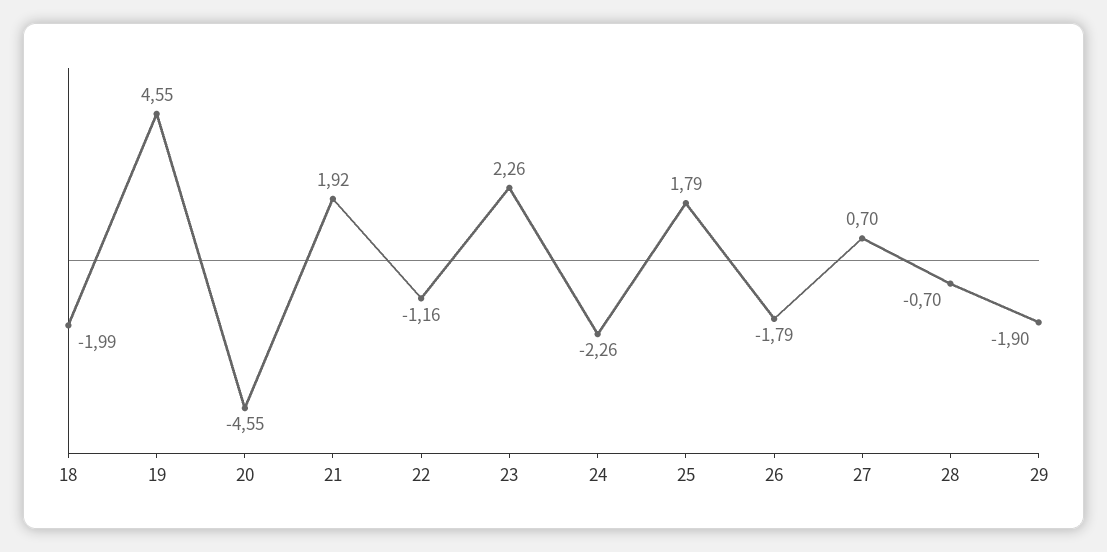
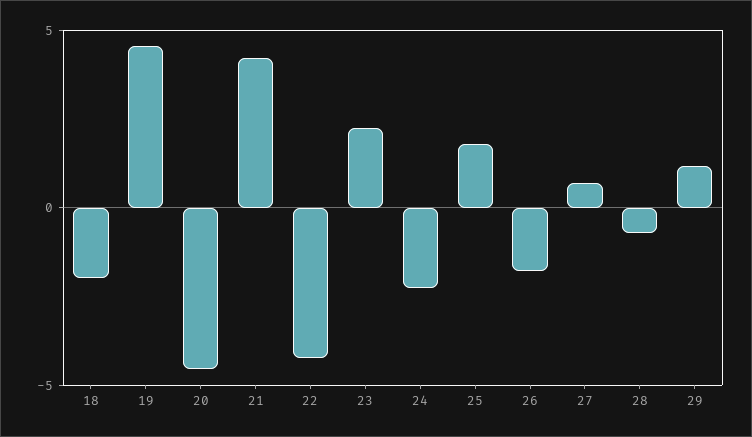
  {
    "18": -1.99,
    "19": 4.55,
    "20": -4.55,
-   "21": 1.92,
+   "21": 4,
-   "22": -1.16,
+   "22": -4,
    "23": 2.26,
    "24": -2.26,
    "25": 1.79,
    "26": -1.79,
    "27": 0.7,
    "28": -0.7,
-   "29": -1.9
+   "29": 1
  }

